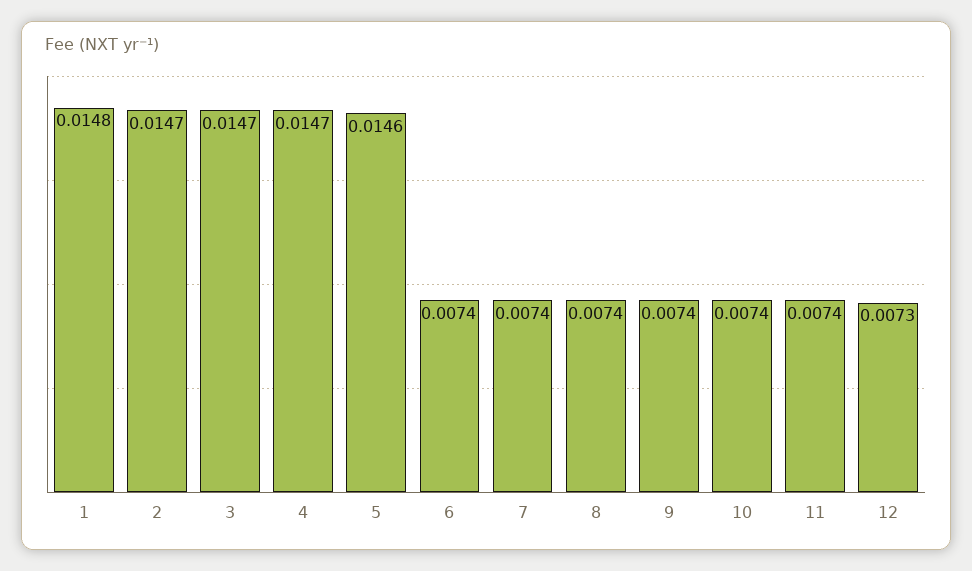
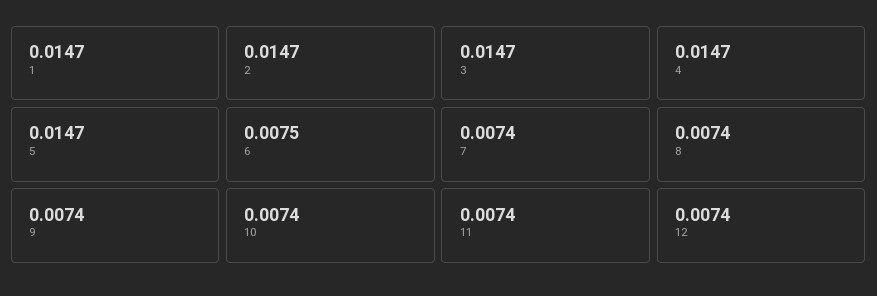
  {
-   "1": 0.0148,
+   "1": 0.0147,
    "2": 0.0147,
    "3": 0.0147,
    "4": 0.0147,
-   "5": 0.0146,
+   "5": 0.0147,
-   "6": 0.0074,
+   "6": 0.0075,
    "7": 0.0074,
    "8": 0.0074,
    "9": 0.0074,
    "10": 0.0074,
    "11": 0.0074,
-   "12": 0.0073
+   "12": 0.0074
  }

